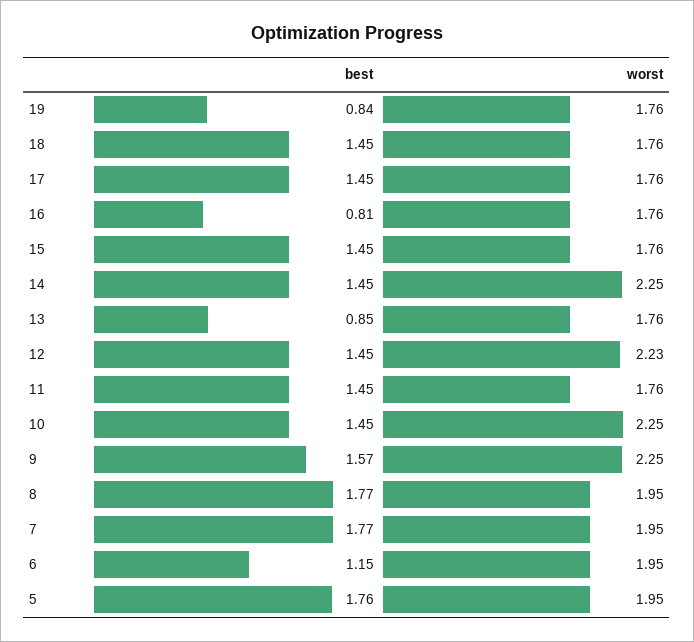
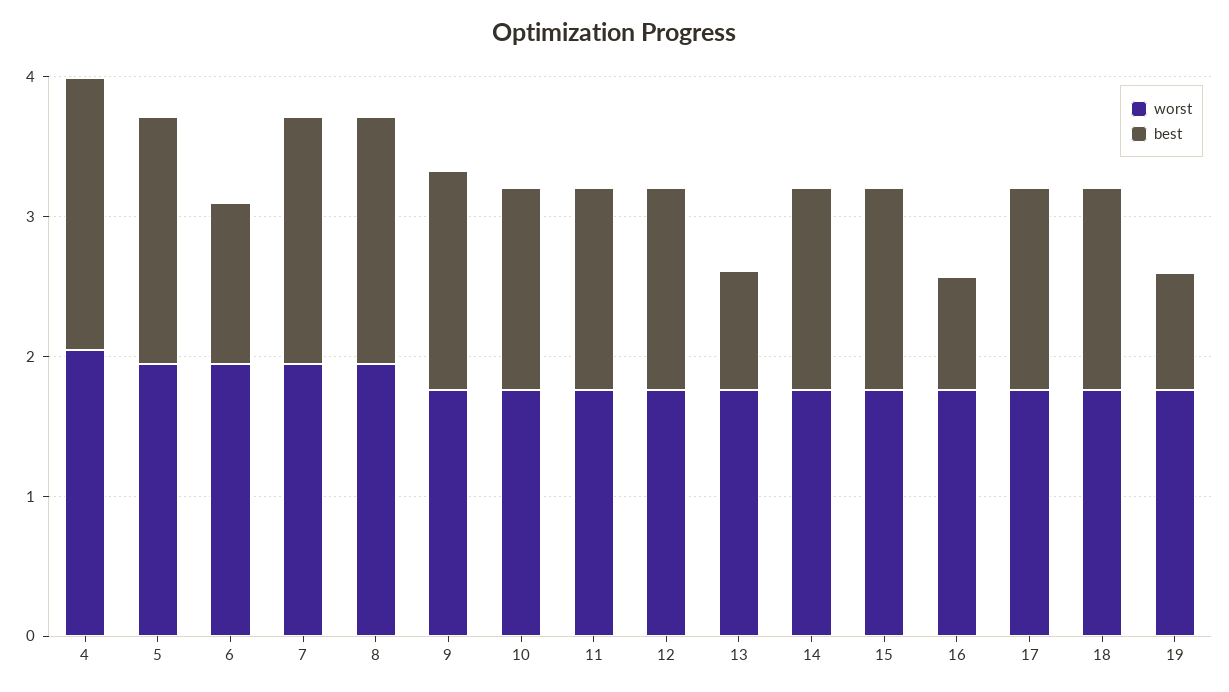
  {
    "best": {
      "19": 0.84,
      "18": 1.45,
      "17": 1.45,
      "16": 0.81,
      "15": 1.45,
      "14": 1.45,
      "13": 0.85,
      "12": 1.45,
      "11": 1.45,
      "10": 1.45,
      "9": 1.57,
      "8": 1.77,
      "7": 1.77,
      "6": 1.15,
-     "5": 1.76
+     "5": 1.76,
+     "4": 2
    },
    "worst": {
      "19": 1.76,
      "18": 1.76,
      "17": 1.76,
      "16": 1.76,
      "15": 1.76,
-     "14": 2.25,
+     "14": 1.8,
      "13": 1.76,
-     "12": 2.23,
+     "12": 1.8,
      "11": 1.76,
-     "10": 2.25,
+     "10": 1.8,
-     "9": 2.25,
+     "9": 1.8,
      "8": 1.95,
      "7": 1.95,
      "6": 1.95,
-     "5": 1.95
+     "5": 1.95,
+     "4": 2
    }
  }

